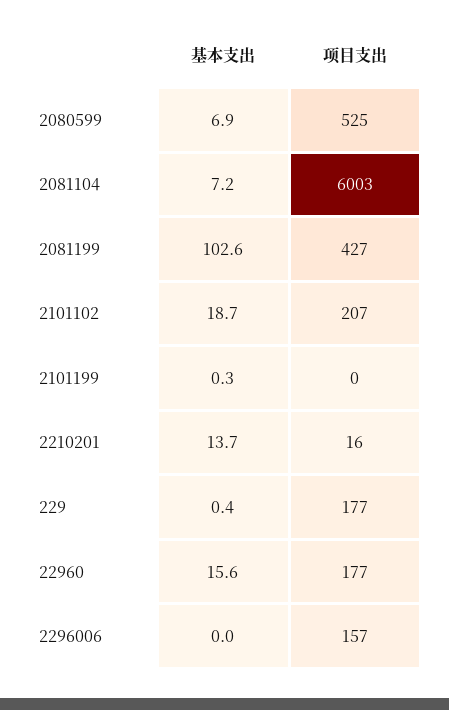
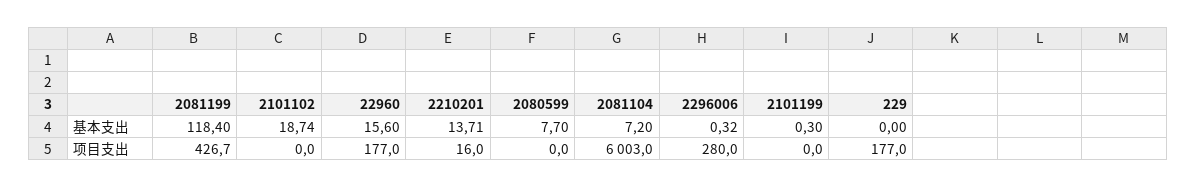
  {
    "基本支出": {
-     "2080599": 6.9,
+     "2080599": 7.7,
      "2081104": 7.2,
-     "2081199": 102.6,
+     "2081199": 118.4,
      "2101102": 18.74,
      "2101199": 0.3,
      "2210201": 13.71,
-     "229": 0.4,
+     "229": 0,
      "22960": 15.6,
-     "2296006": 0
+     "2296006": 0.32
    },
    "项目支出": {
-     "2080599": 525,
+     "2080599": 0,
      "2081104": 6003,
      "2081199": 426.7,
-     "2101102": 207,
+     "2101102": 0,
      "2101199": 0,
      "2210201": 16,
      "229": 177,
      "22960": 177,
-     "2296006": 157
+     "2296006": 280
    }
  }

